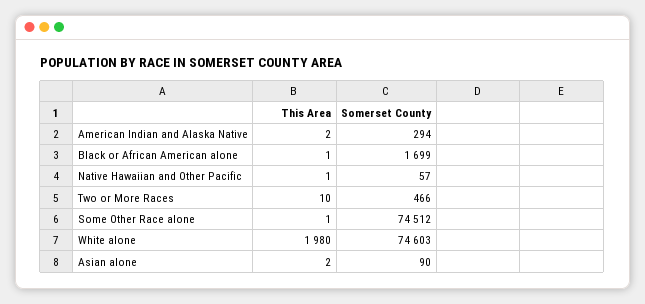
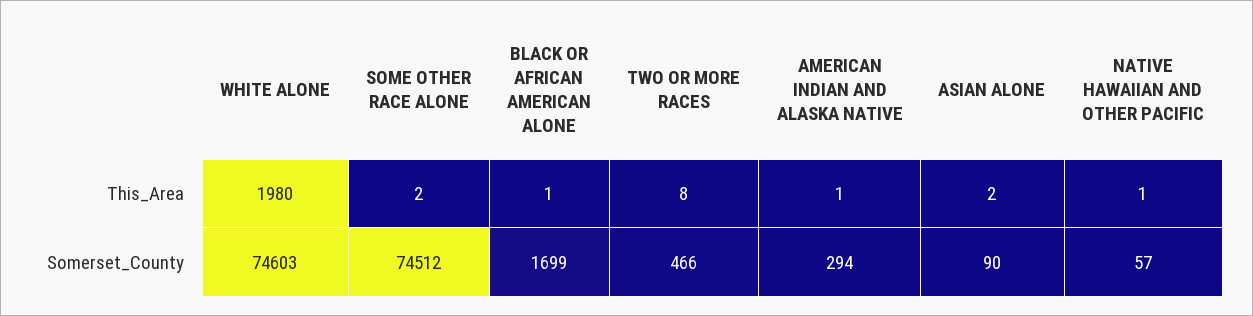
  {
    "This Area": {
-     "American Indian and Alaska Native": 2,
+     "American Indian and Alaska Native": 1,
      "Black or African American alone": 1,
      "Native Hawaiian and Other Pacific": 1,
-     "Two or More Races": 10,
+     "Two or More Races": 8,
-     "Some Other Race alone": 1,
+     "Some Other Race alone": 2,
      "White alone": 1980,
      "Asian alone": 2
    },
    "Somerset County": {
      "American Indian and Alaska Native": 294,
      "Black or African American alone": 1699,
      "Native Hawaiian and Other Pacific": 57,
      "Two or More Races": 466,
      "Some Other Race alone": 74512,
      "White alone": 74603,
      "Asian alone": 90
    }
  }

